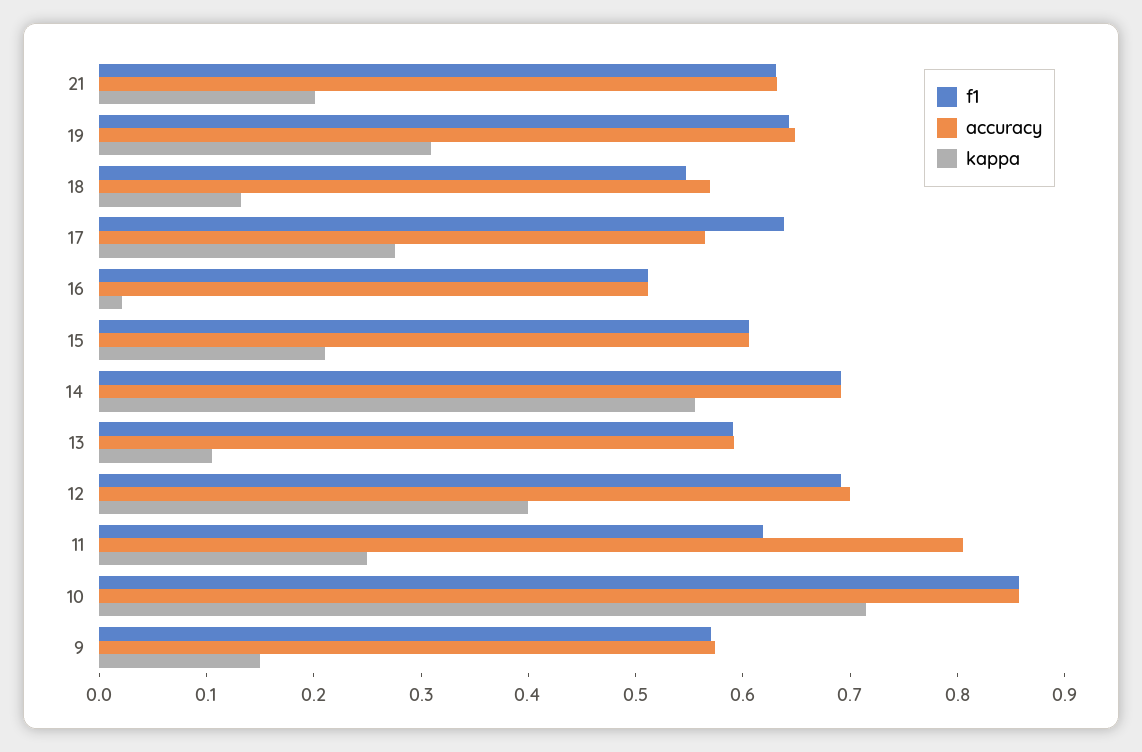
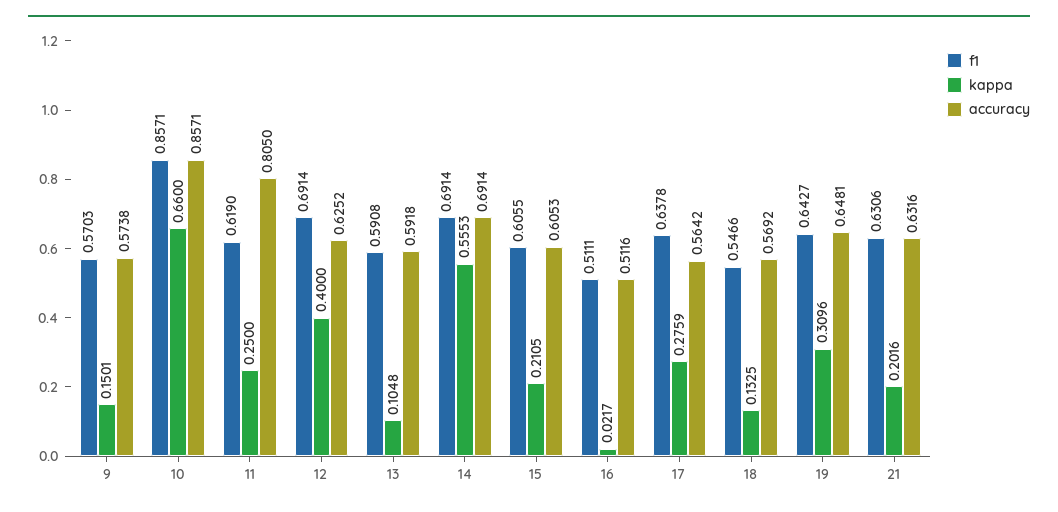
  {
    "f1": {
      "21": 0.6306,
      "19": 0.6427,
      "18": 0.5466,
      "17": 0.6378,
      "16": 0.5111,
      "15": 0.6055,
      "14": 0.6914,
      "13": 0.5908,
      "12": 0.6914,
      "11": 0.619,
      "10": 0.8571,
      "9": 0.5703
    },
    "accuracy": {
      "21": 0.6316,
      "19": 0.6481,
      "18": 0.5692,
      "17": 0.5642,
      "16": 0.5116,
      "15": 0.6053,
      "14": 0.6914,
      "13": 0.5918,
-     "12": 0.7,
+     "12": 0.6252,
      "11": 0.805,
      "10": 0.8571,
      "9": 0.5738
    },
    "kappa": {
      "21": 0.2016,
      "19": 0.3096,
      "18": 0.1325,
      "17": 0.2759,
      "16": 0.0217,
      "15": 0.2105,
      "14": 0.5553,
      "13": 0.1048,
      "12": 0.4,
      "11": 0.25,
-     "10": 0.72,
+     "10": 0.66,
      "9": 0.1501
    }
  }

